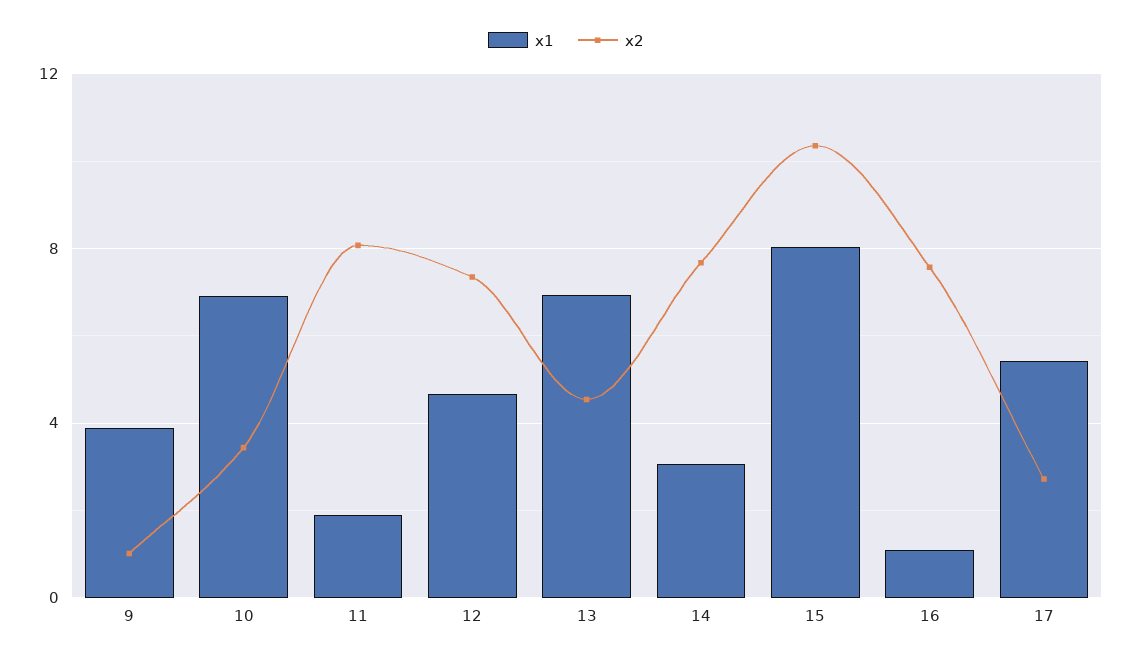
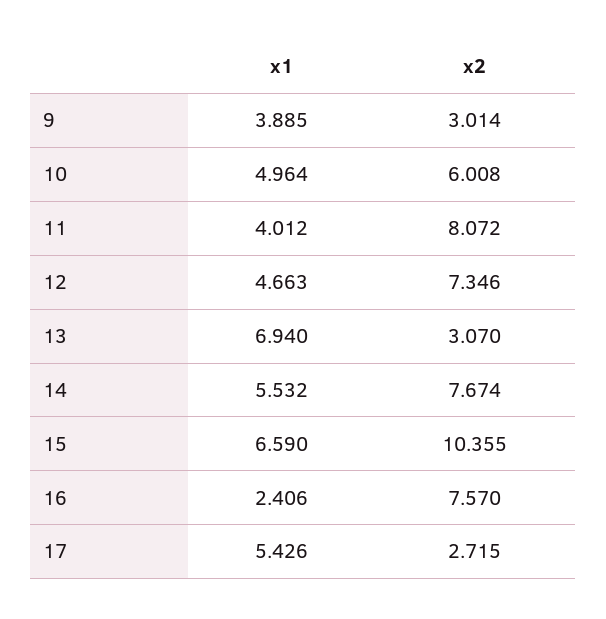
  {
    "x1": {
      "9": 3.885,
-     "10": 7,
+     "10": 4.964,
-     "11": 2,
+     "11": 4.012,
      "12": 4.663,
      "13": 6.94,
-     "14": 3,
+     "14": 5.532,
-     "15": 8,
+     "15": 6.59,
-     "16": 1,
+     "16": 2.406,
      "17": 5.426
    },
    "x2": {
-     "9": 1,
+     "9": 3.014,
-     "10": 3.5,
+     "10": 6.008,
      "11": 8.072,
      "12": 7.346,
-     "13": 4.5,
+     "13": 3.07,
      "14": 7.674,
      "15": 10.355,
      "16": 7.57,
      "17": 2.715
    }
  }

